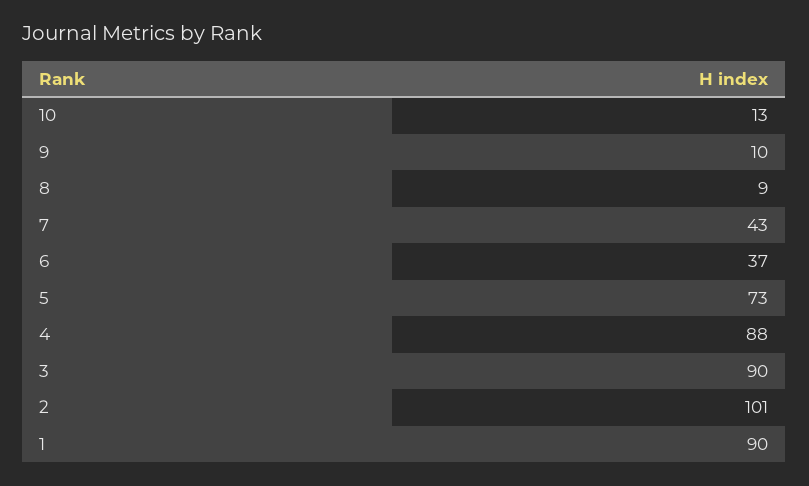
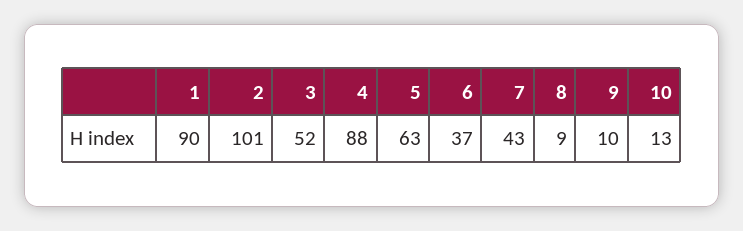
  {
    "10": 13,
    "9": 10,
    "8": 9,
    "7": 43,
    "6": 37,
-   "5": 73,
+   "5": 63,
    "4": 88,
-   "3": 90,
+   "3": 52,
    "2": 101,
    "1": 90
  }

